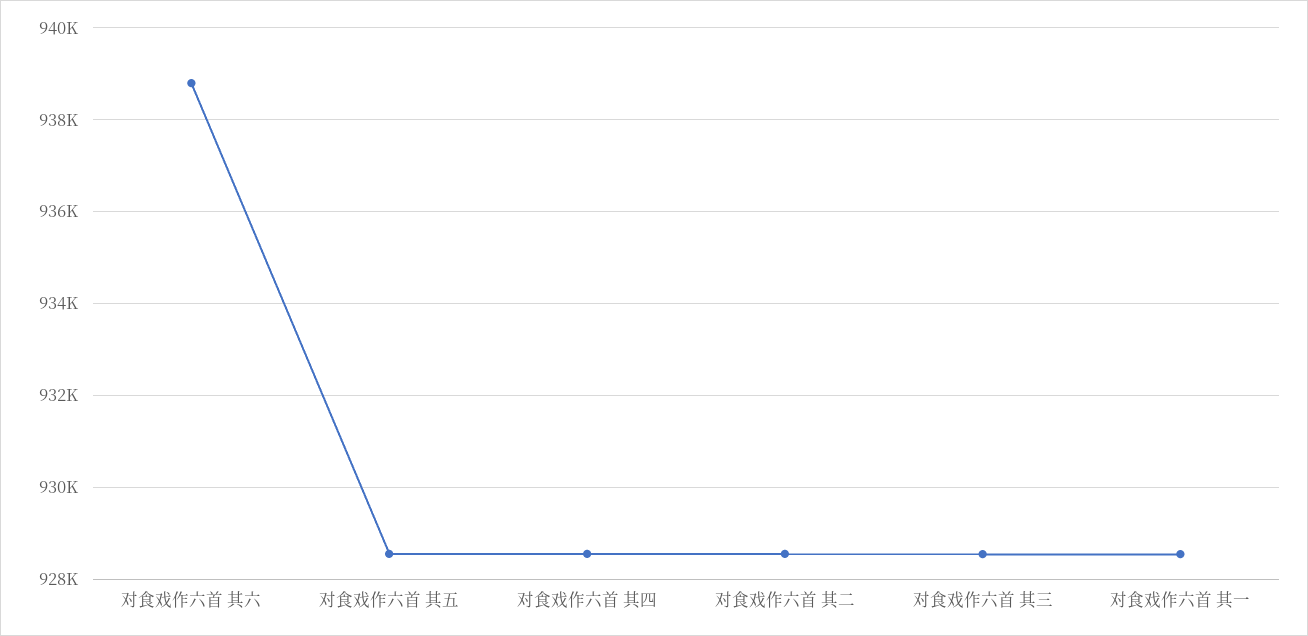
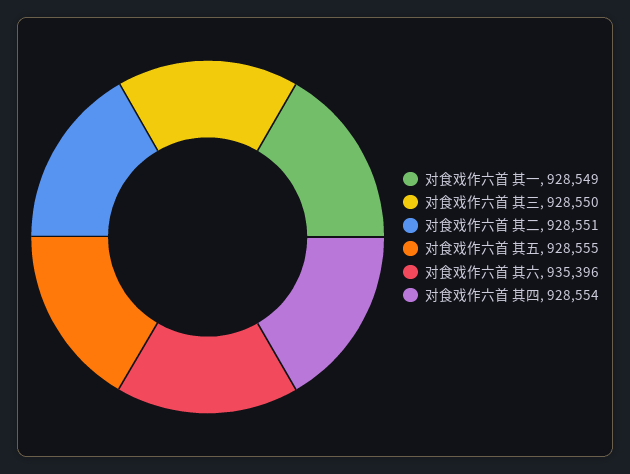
  {
-   "对食戏作六首 其六": 938800,
+   "对食戏作六首 其六": 935396,
    "对食戏作六首 其五": 928555,
    "对食戏作六首 其四": 928554,
    "对食戏作六首 其二": 928551,
    "对食戏作六首 其三": 928550,
    "对食戏作六首 其一": 928549
  }

